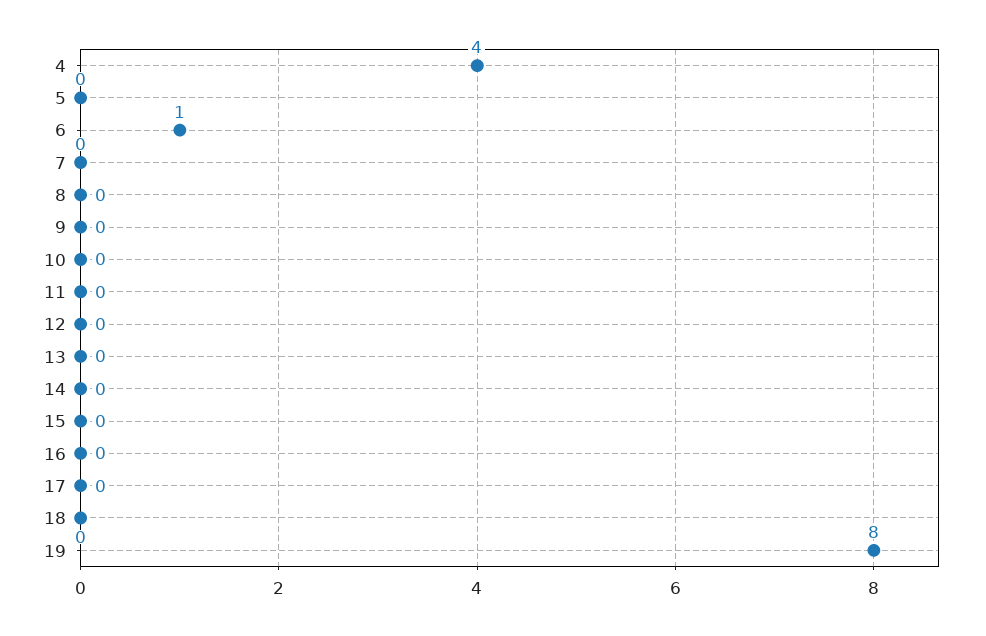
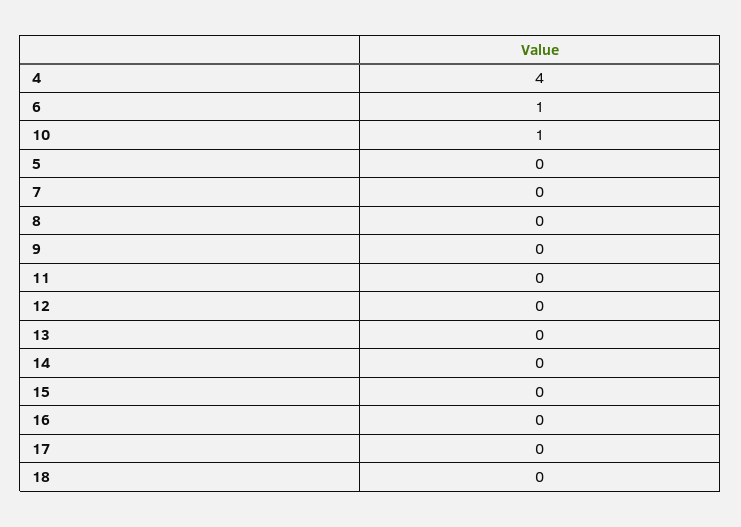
  {
    "4": 4,
    "5": 0,
    "6": 1,
    "7": 0,
    "8": 0,
    "9": 0,
-   "10": 0,
+   "10": 1,
    "11": 0,
    "12": 0,
    "13": 0,
    "14": 0,
    "15": 0,
    "16": 0,
    "17": 0,
-   "18": 0,
+   "18": 0
-   "19": 8
  }

